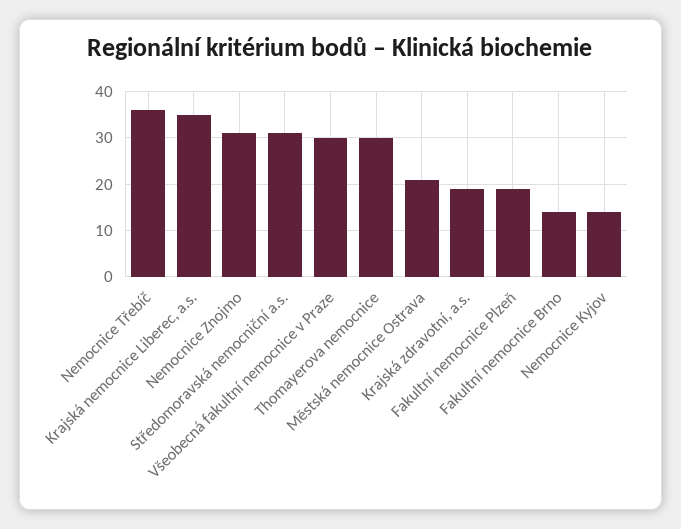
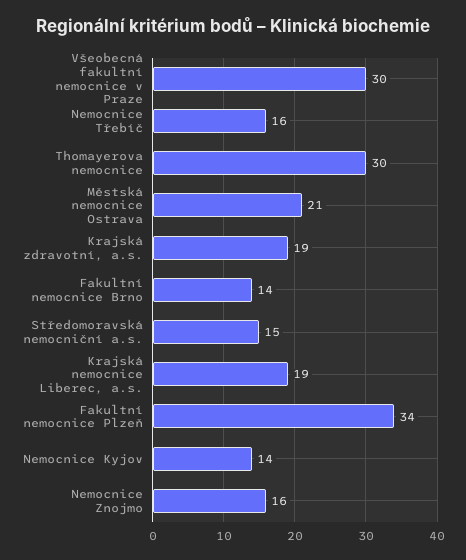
  {
-   "Nemocnice Třebíč": 35,
+   "Nemocnice Třebíč": 16,
-   "Krajská nemocnice Liberec, a.s.": 35,
+   "Krajská nemocnice Liberec, a.s.": 19,
-   "Nemocnice Znojmo": 30,
+   "Nemocnice Znojmo": 16,
-   "Středomoravská nemocniční a.s.": 30,
+   "Středomoravská nemocniční a.s.": 15,
    "Všeobecná fakultní nemocnice v Praze": 30,
    "Thomayerova nemocnice": 30,
    "Městská nemocnice Ostrava": 21,
    "Krajská zdravotní, a.s.": 19,
-   "Fakultní nemocnice Plzeň": 20,
+   "Fakultní nemocnice Plzeň": 34,
    "Fakultní nemocnice Brno": 14,
    "Nemocnice Kyjov": 14
  }

